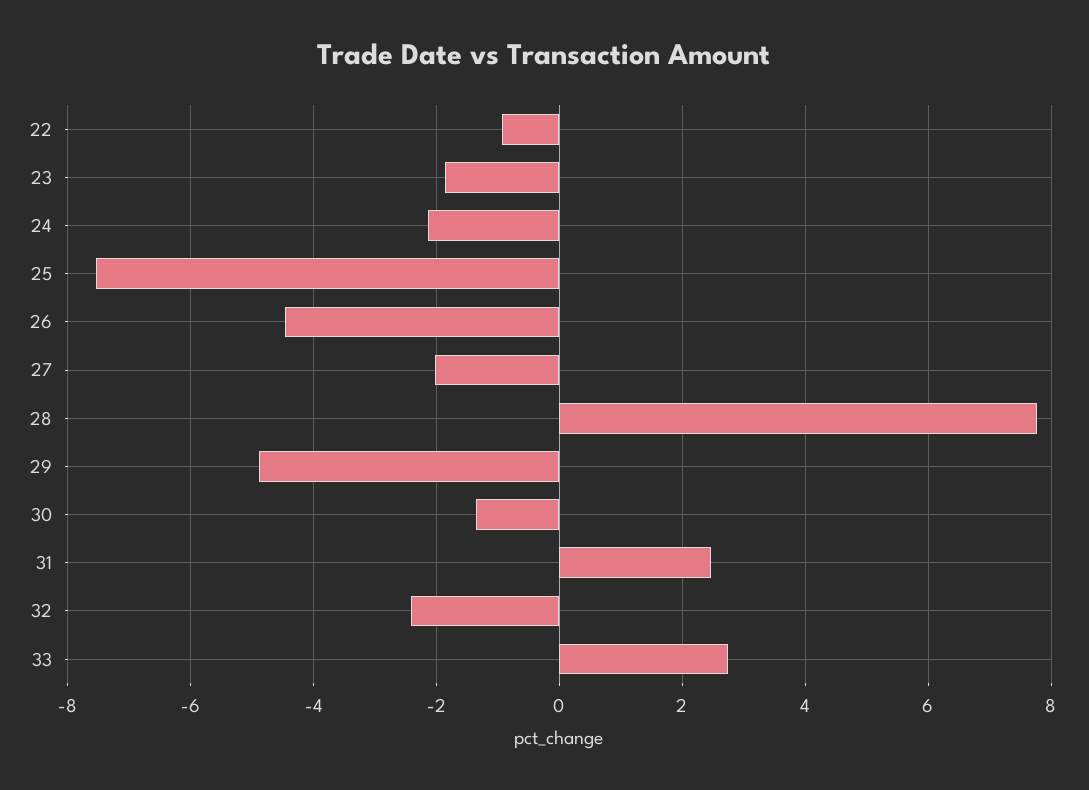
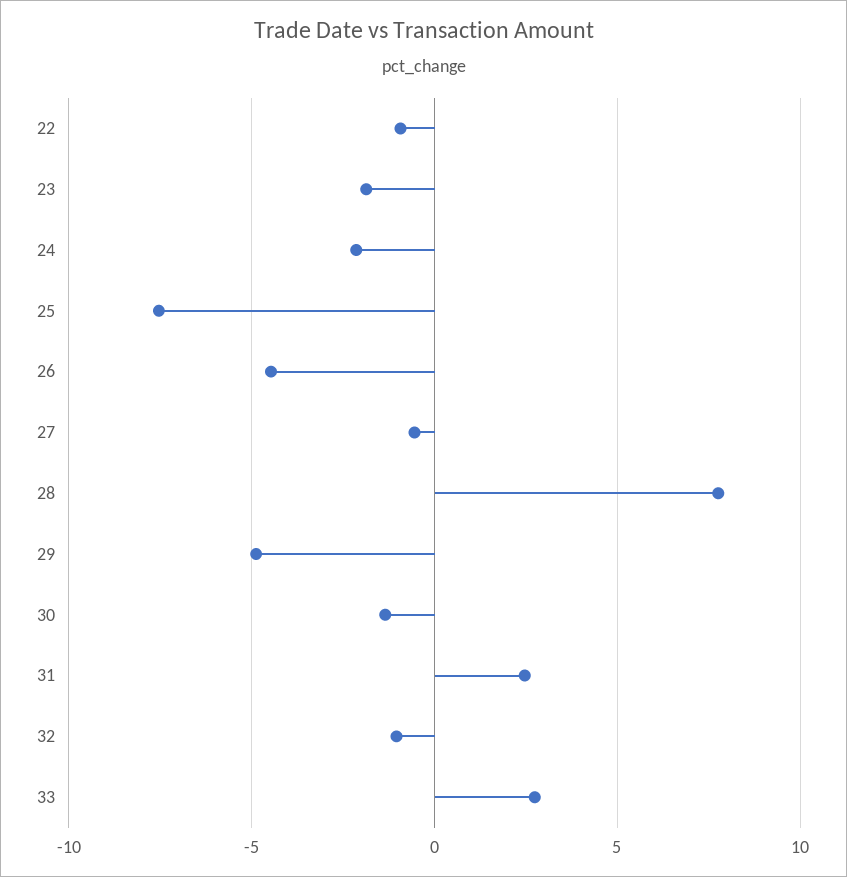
  {
    "22": -1,
    "23": -1.8,
    "24": -2.2,
    "25": -7.6,
    "26": -4.4,
-   "27": -2,
+   "27": -0.5,
    "28": 7.8,
    "29": -4.8,
    "30": -1.4,
    "31": 2.4,
-   "32": -2.4,
+   "32": -1,
    "33": 2.8
  }

